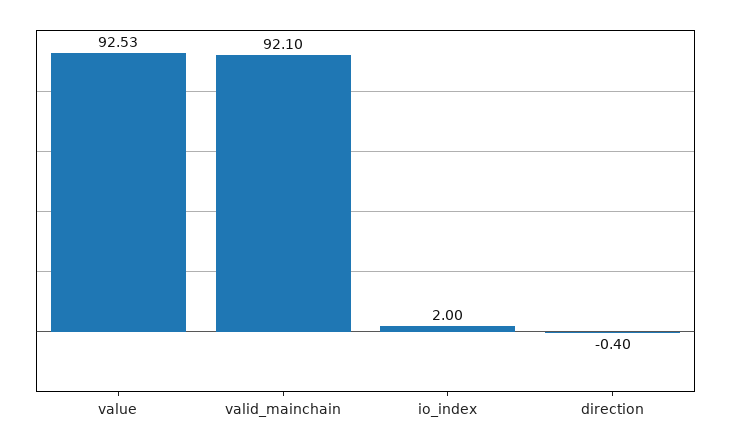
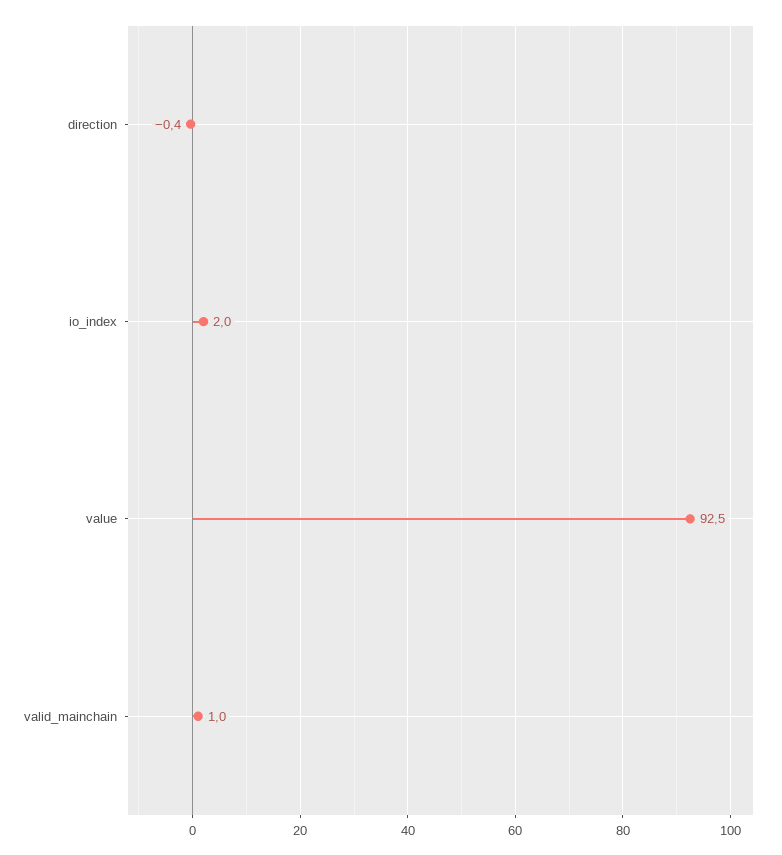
  {
    "value": 92.53,
-   "valid_mainchain": 92.1,
+   "valid_mainchain": 1,
    "io_index": 2,
    "direction": -0.4
  }

